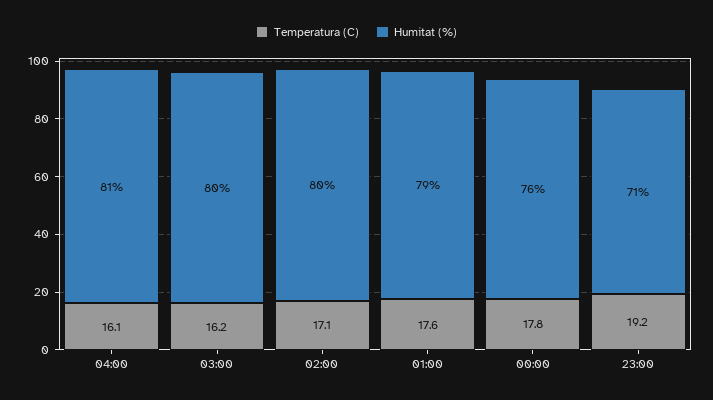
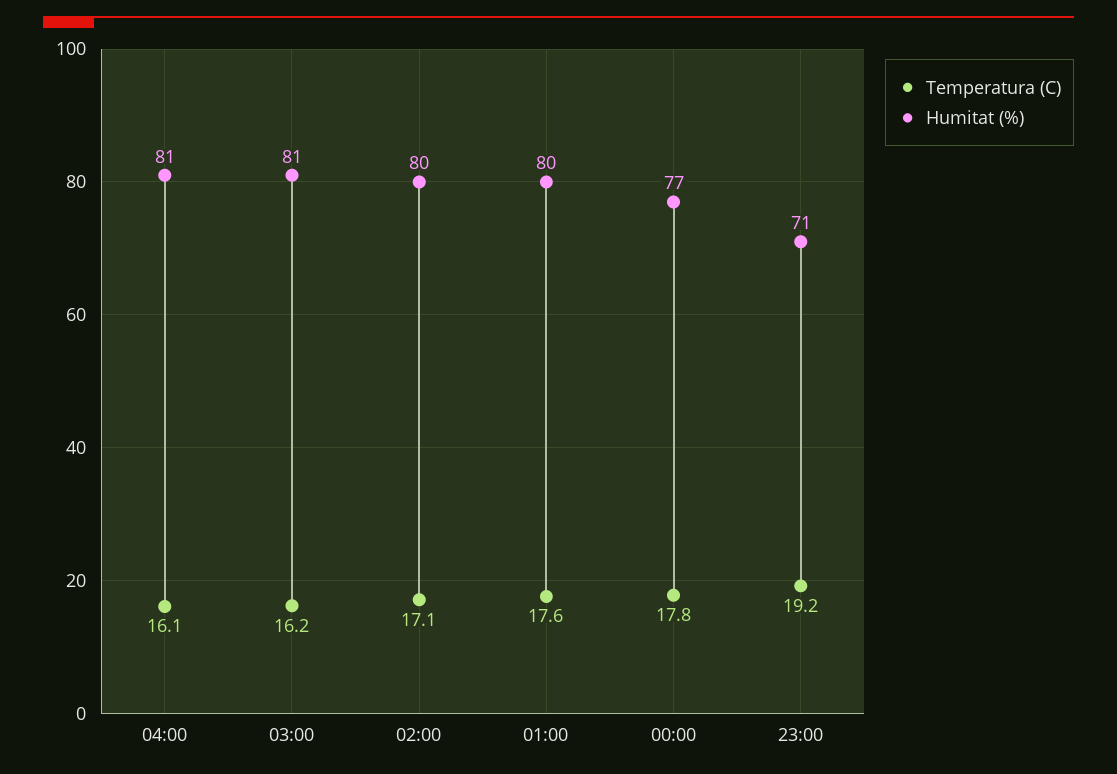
  {
    "Temperatura (C)": {
      "04:00": 16.1,
      "03:00": 16.2,
      "02:00": 17.1,
      "01:00": 17.6,
      "00:00": 17.8,
      "23:00": 19.2
    },
    "Humitat (%)": {
      "04:00": 81,
-     "03:00": 80,
+     "03:00": 81,
      "02:00": 80,
-     "01:00": 79,
+     "01:00": 80,
-     "00:00": 76,
+     "00:00": 77,
      "23:00": 71
    }
  }

